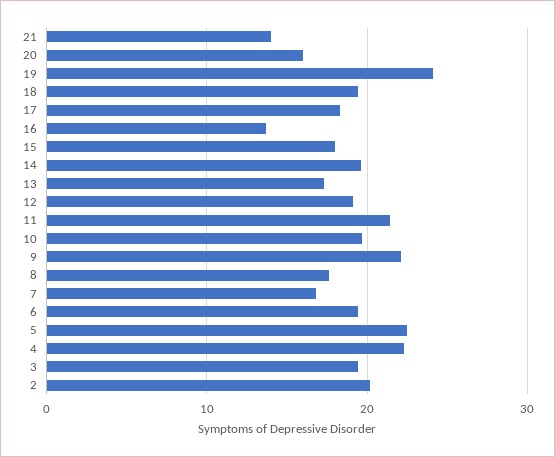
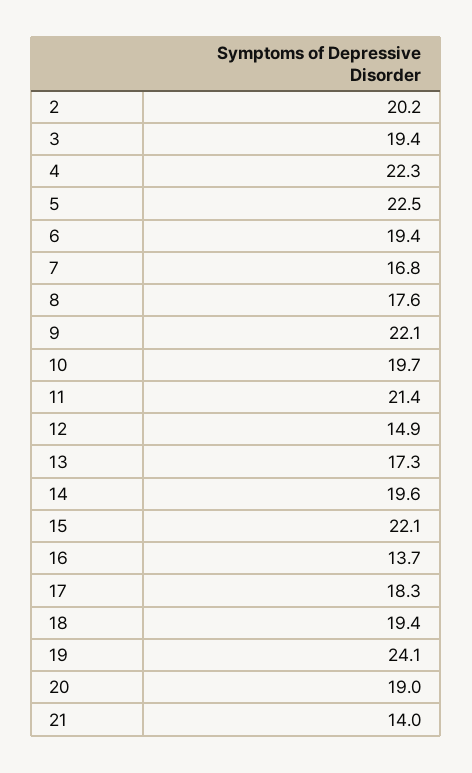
  {
    "21": 14,
-   "20": 16,
+   "20": 19,
    "19": 24.1,
    "18": 19.4,
    "17": 18.3,
    "16": 13.7,
-   "15": 18,
+   "15": 22.1,
    "14": 19.6,
    "13": 17.3,
-   "12": 19,
+   "12": 14.9,
    "11": 21.4,
    "10": 19.7,
    "9": 22.1,
    "8": 17.6,
    "7": 16.8,
    "6": 19.4,
    "5": 22.5,
    "4": 22.3,
    "3": 19.4,
    "2": 20.2
  }

